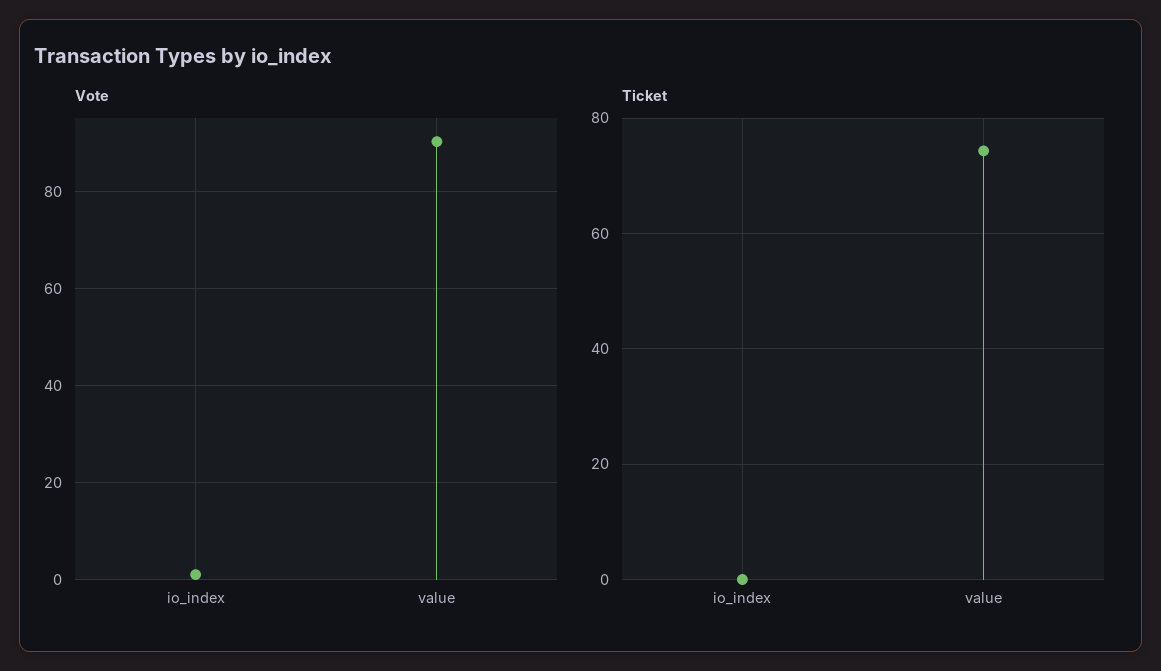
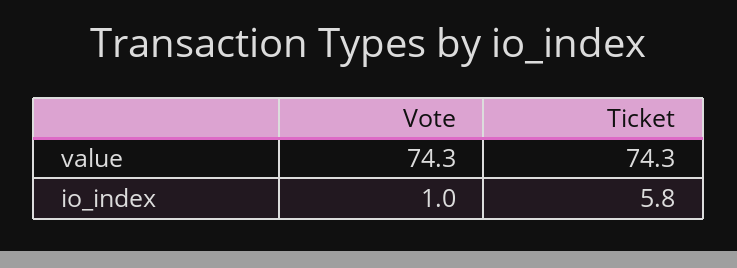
  {
    "Vote": {
      "io_index": 1,
-     "value": 90
+     "value": 74.3
    },
    "Ticket": {
-     "io_index": 0,
+     "io_index": 5.8,
      "value": 74.3
    }
  }

